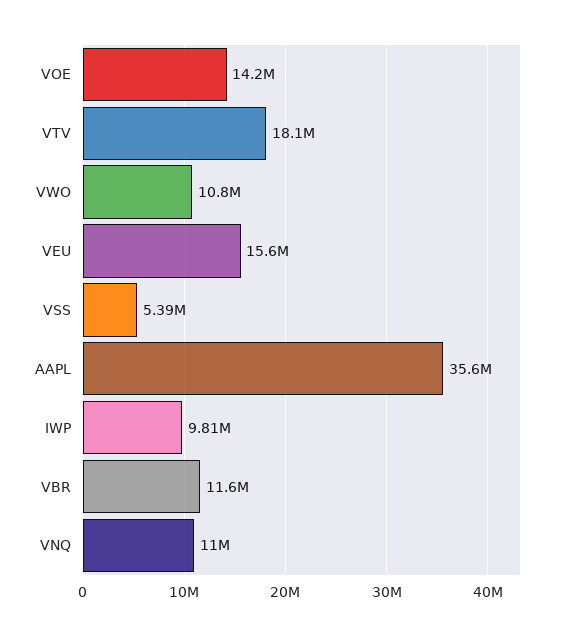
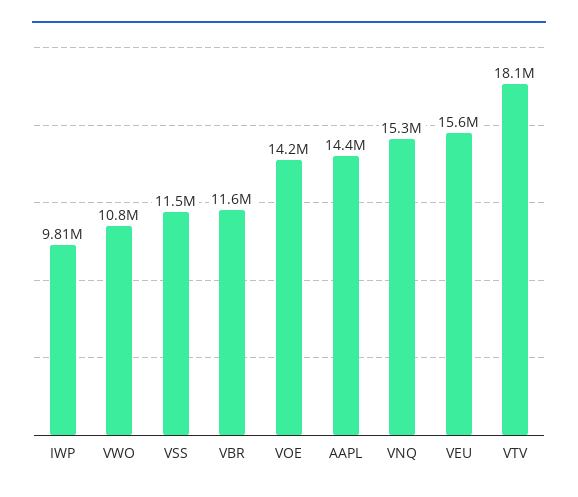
  {
    "VOE": 14200000,
    "VTV": 18100000,
    "VWO": 10800000,
    "VEU": 15600000,
-   "VSS": 5390000,
+   "VSS": 11500000,
-   "AAPL": 35600000,
+   "AAPL": 14400000,
    "IWP": 9810000,
    "VBR": 11600000,
-   "VNQ": 11000000
+   "VNQ": 15300000
  }

